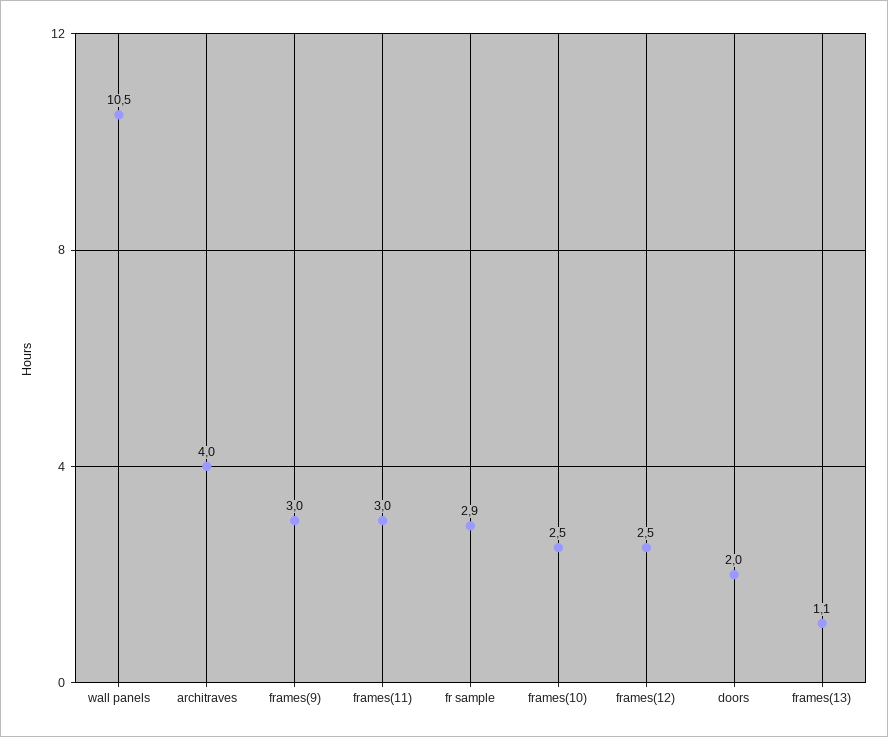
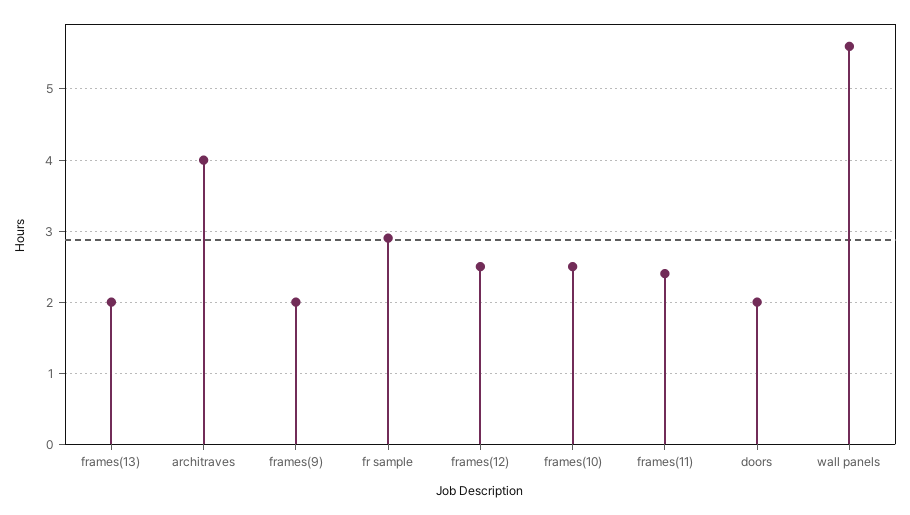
  {
-   "wall panels": 10.5,
+   "wall panels": 5.6,
    "architraves": 4,
-   "frames(9)": 3,
+   "frames(9)": 2,
-   "frames(11)": 3,
+   "frames(11)": 2.4,
    "fr sample": 2.9,
    "frames(10)": 2.5,
    "frames(12)": 2.5,
    "doors": 2,
-   "frames(13)": 1.1
+   "frames(13)": 2
  }

